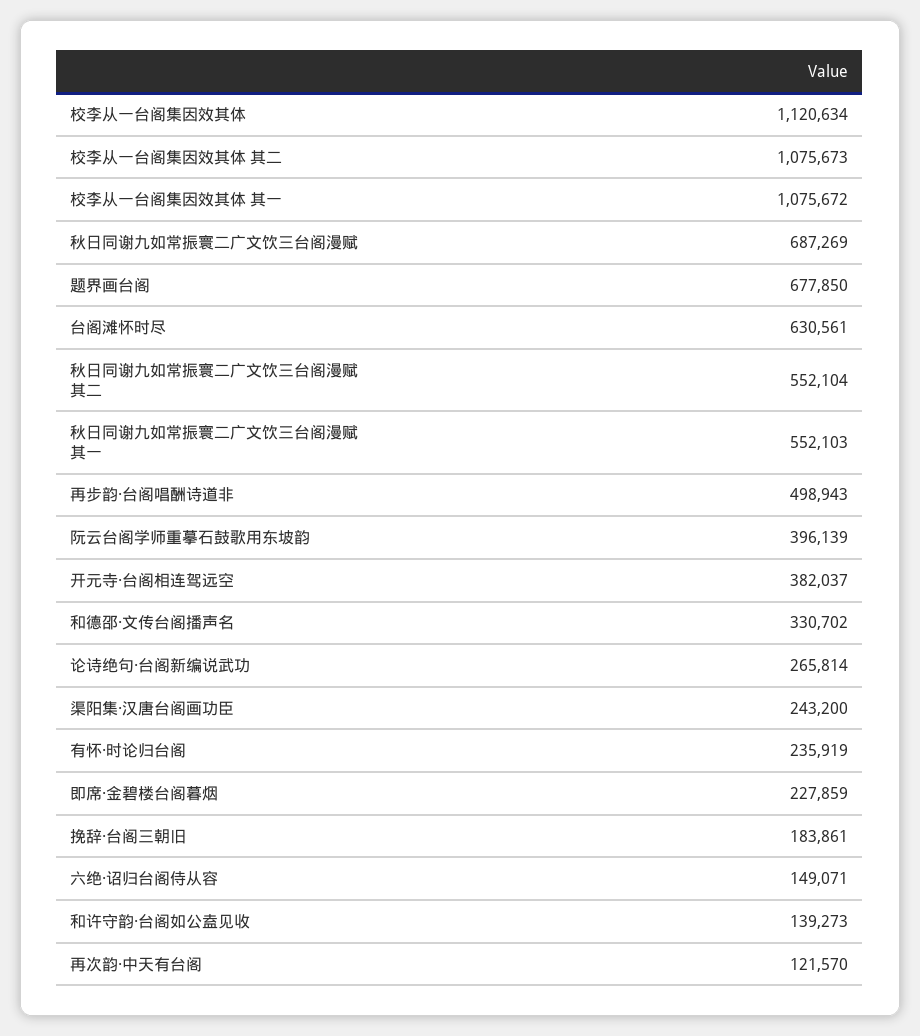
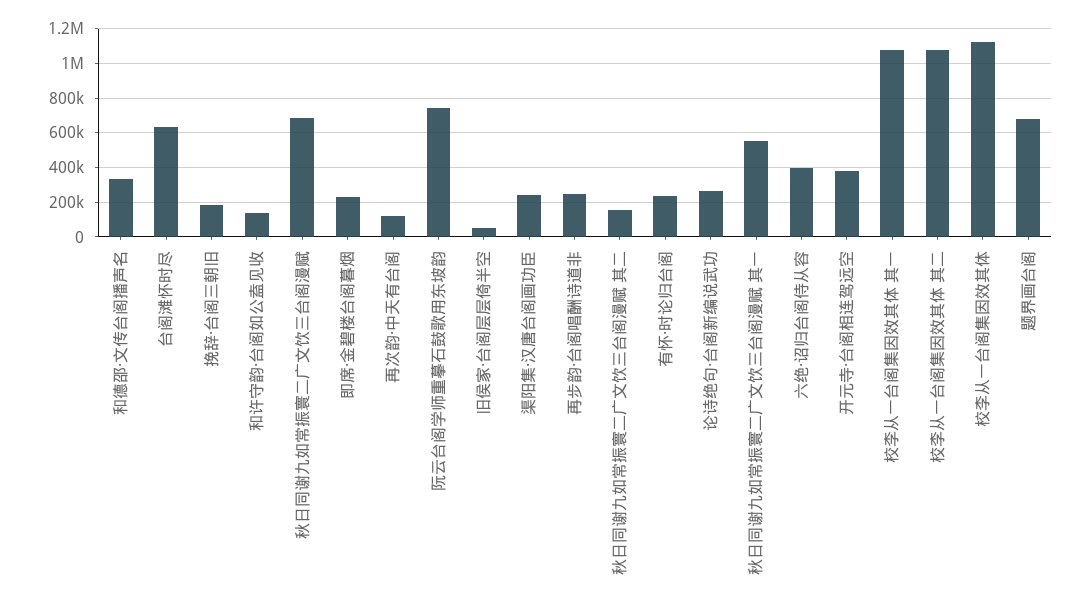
  {
    "校李从一台阁集因效其体": 1120634,
    "校李从一台阁集因效其体 其二": 1075673,
    "校李从一台阁集因效其体 其一": 1075672,
    "秋日同谢九如常振寰二广文饮三台阁漫赋": 687269,
    "题界画台阁": 677850,
    "台阁滩怀时尽": 630561,
-   "秋日同谢九如常振寰二广文饮三台阁漫赋 其二": 552104,
+   "秋日同谢九如常振寰二广文饮三台阁漫赋 其二": 150000,
    "秋日同谢九如常振寰二广文饮三台阁漫赋 其一": 552103,
-   "再步韵·台阁唱酬诗道非": 498943,
+   "再步韵·台阁唱酬诗道非": 250000,
-   "阮云台阁学师重摹石鼓歌用东坡韵": 396139,
+   "阮云台阁学师重摹石鼓歌用东坡韵": 750000,
    "开元寺·台阁相连驾远空": 382037,
    "和德邵·文传台阁播声名": 330702,
    "论诗绝句·台阁新编说武功": 265814,
    "渠阳集·汉唐台阁画功臣": 243200,
    "有怀·时论归台阁": 235919,
    "即席·金碧楼台阁暮烟": 227859,
    "挽辞·台阁三朝旧": 183861,
-   "六绝·诏归台阁侍从容": 149071,
+   "六绝·诏归台阁侍从容": 400000,
    "和许守韵·台阁如公盍见收": 139273,
-   "再次韵·中天有台阁": 121570
+   "再次韵·中天有台阁": 121570,
+   "旧侯家·台阁层层倚半空": 50000
  }

